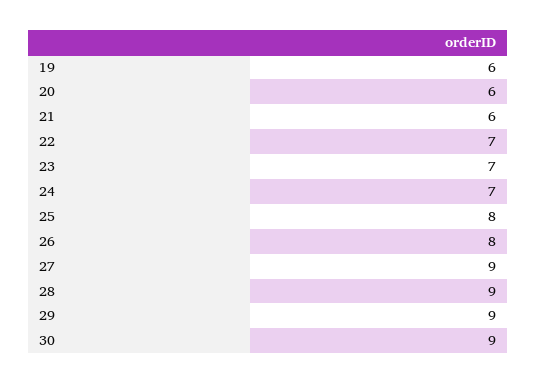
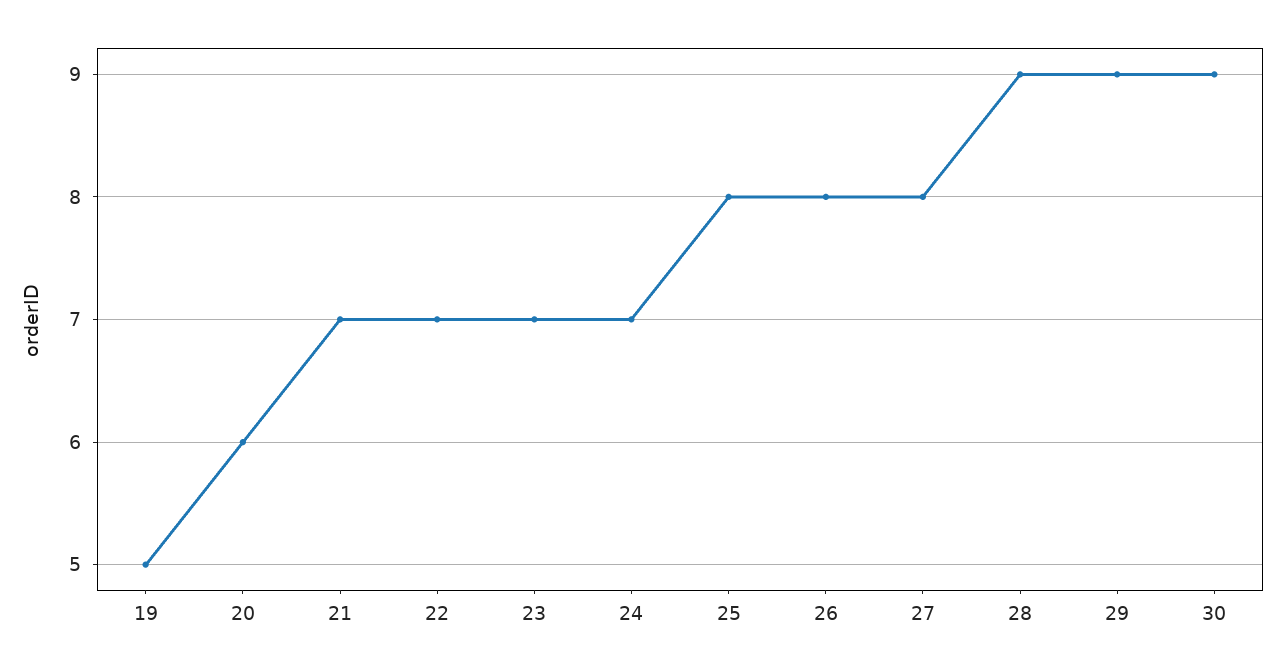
  {
-   "19": 6,
+   "19": 5,
    "20": 6,
-   "21": 6,
+   "21": 7,
    "22": 7,
    "23": 7,
    "24": 7,
    "25": 8,
    "26": 8,
-   "27": 9,
+   "27": 8,
    "28": 9,
    "29": 9,
    "30": 9
  }

